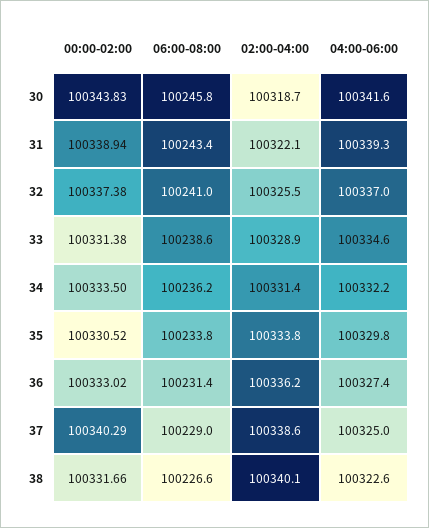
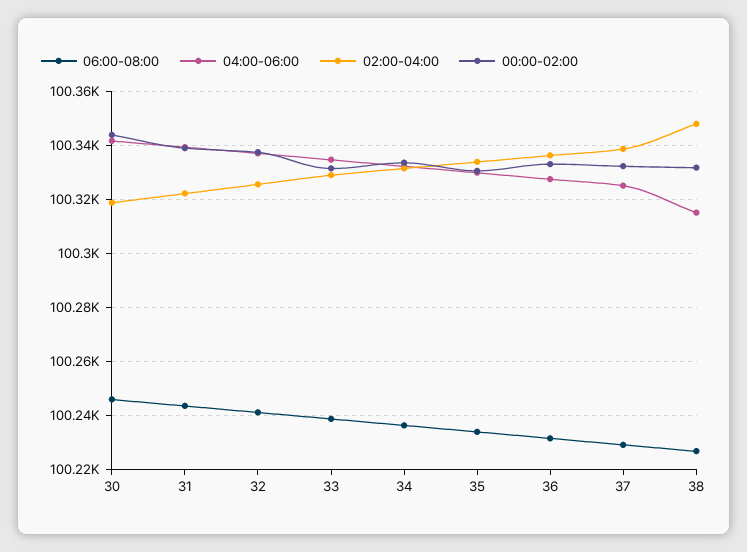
  {
    "00:00-02:00": {
      "30": 100343.83,
      "31": 100338.94,
      "32": 100337.38,
      "33": 100331.38,
      "34": 100333.5,
      "35": 100330.52,
      "36": 100333.02,
-     "37": 100340.29,
+     "37": 100332.5,
      "38": 100331.66
    },
    "06:00-08:00": {
      "30": 100245.8,
      "31": 100243.4,
      "32": 100241,
      "33": 100238.6,
      "34": 100236.2,
      "35": 100233.8,
      "36": 100231.4,
      "37": 100229,
      "38": 100226.6
    },
    "02:00-04:00": {
      "30": 100318.7,
      "31": 100322.1,
      "32": 100325.5,
      "33": 100328.9,
      "34": 100331.4,
      "35": 100333.8,
      "36": 100336.2,
      "37": 100338.6,
-     "38": 100340.1
+     "38": 100347.5
    },
    "04:00-06:00": {
      "30": 100341.6,
      "31": 100339.3,
      "32": 100337,
      "33": 100334.6,
      "34": 100332.2,
      "35": 100329.8,
      "36": 100327.4,
      "37": 100325,
-     "38": 100322.6
+     "38": 100315
    }
  }

